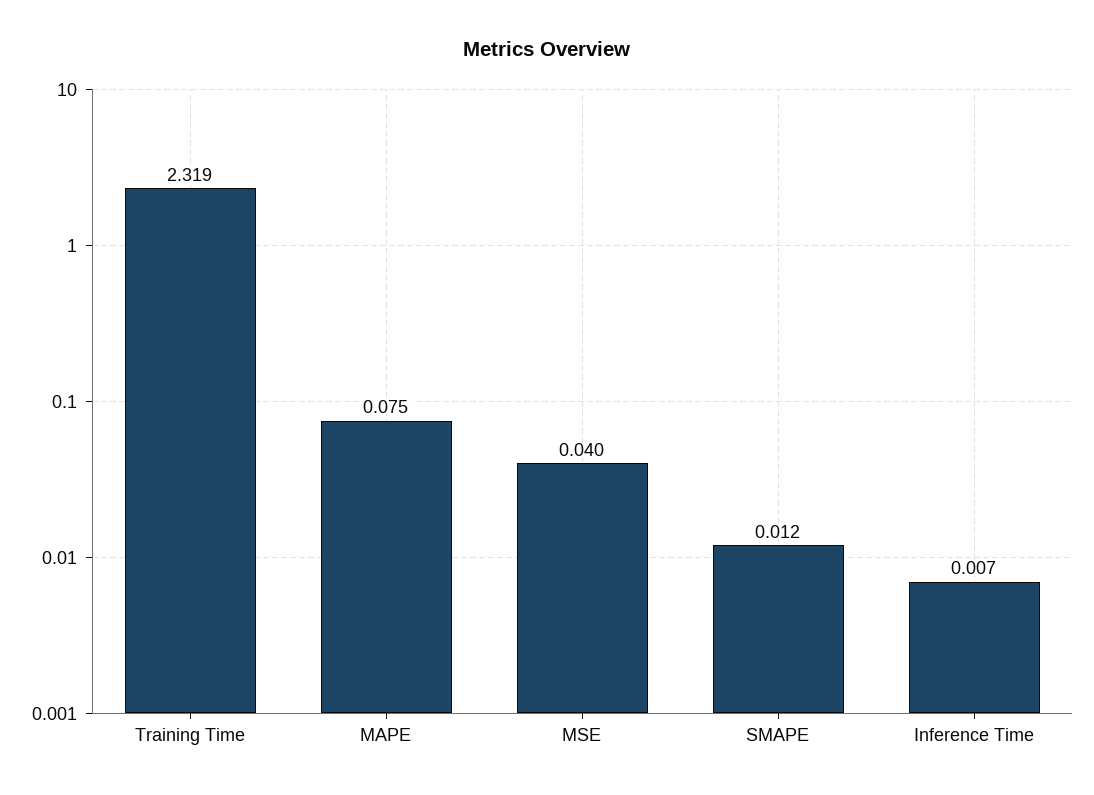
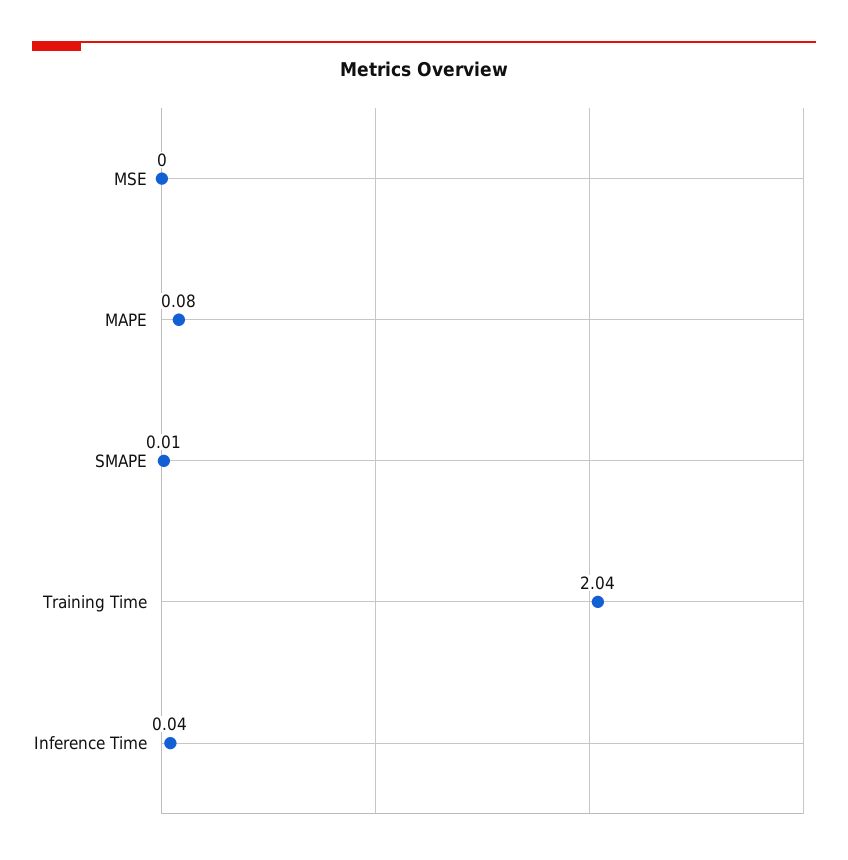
  {
-   "Training Time": 2.319,
+   "Training Time": 2.04,
    "MAPE": 0.075,
-   "MSE": 0.04,
+   "MSE": 0,
    "SMAPE": 0.012,
-   "Inference Time": 0.007
+   "Inference Time": 0.04
  }

